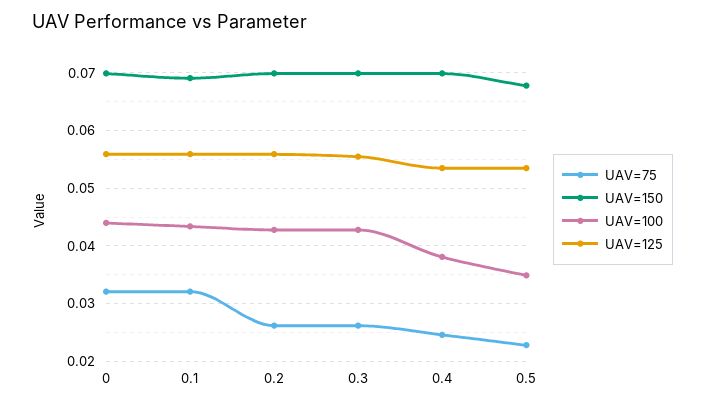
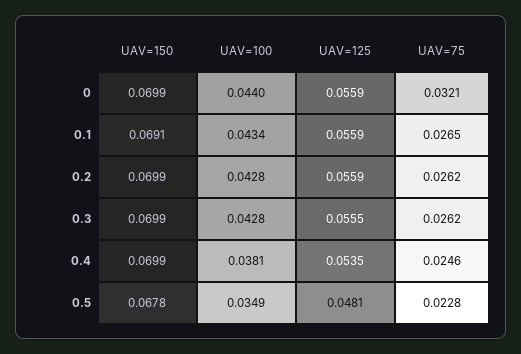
  {
    "UAV=75": {
      "0": 0.0321,
-     "0.1": 0.032,
+     "0.1": 0.0265,
      "0.2": 0.0262,
      "0.3": 0.0262,
      "0.4": 0.0246,
      "0.5": 0.0228
    },
    "UAV=150": {
      "0": 0.0699,
      "0.1": 0.0691,
      "0.2": 0.0699,
      "0.3": 0.0699,
      "0.4": 0.0699,
      "0.5": 0.0678
    },
    "UAV=100": {
      "0": 0.044,
      "0.1": 0.0434,
      "0.2": 0.0428,
      "0.3": 0.0428,
      "0.4": 0.0381,
      "0.5": 0.0349
    },
    "UAV=125": {
      "0": 0.0559,
      "0.1": 0.0559,
      "0.2": 0.0559,
      "0.3": 0.0555,
      "0.4": 0.0535,
-     "0.5": 0.054
+     "0.5": 0.0481
    }
  }

